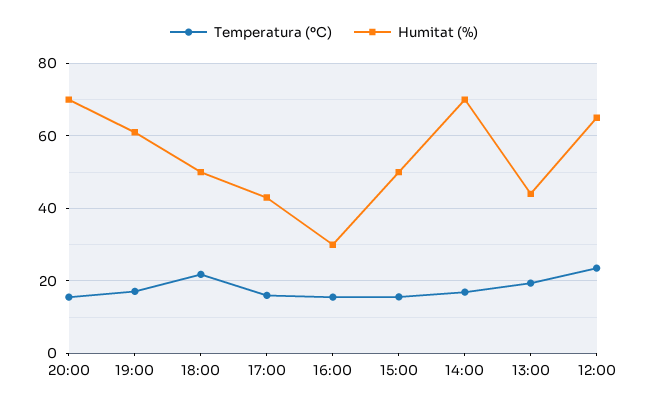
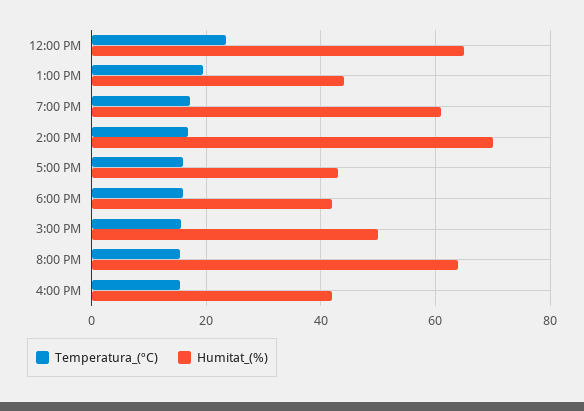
  {
    "Temperatura (ºC)": {
      "20:00": 16,
      "19:00": 18,
-     "18:00": 22,
+     "18:00": 16,
      "17:00": 16,
      "16:00": 16,
      "15:00": 16,
      "14:00": 16,
      "13:00": 20,
      "12:00": 24
    },
    "Humitat (%)": {
-     "20:00": 70,
+     "20:00": 64,
      "19:00": 62,
-     "18:00": 50,
+     "18:00": 42,
      "17:00": 44,
-     "16:00": 30,
+     "16:00": 42,
      "15:00": 50,
      "14:00": 70,
      "13:00": 44,
      "12:00": 66
    }
  }

